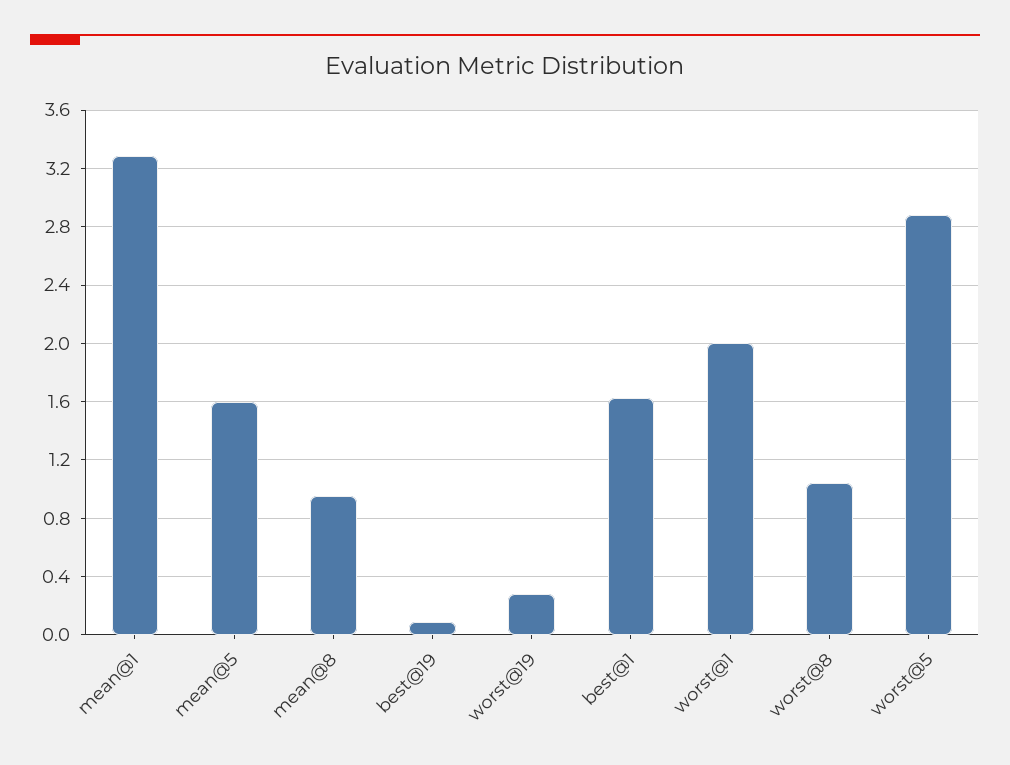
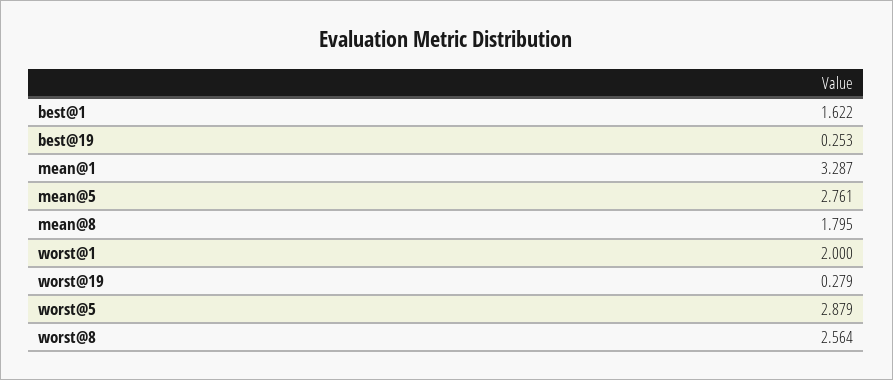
  {
    "mean@1": 3.287,
-   "mean@5": 1.6,
+   "mean@5": 2.761,
-   "mean@8": 0.95,
+   "mean@8": 1.795,
-   "best@19": 0.1,
+   "best@19": 0.253,
    "worst@19": 0.279,
    "best@1": 1.622,
    "worst@1": 2,
-   "worst@8": 1.05,
+   "worst@8": 2.564,
    "worst@5": 2.879
  }

